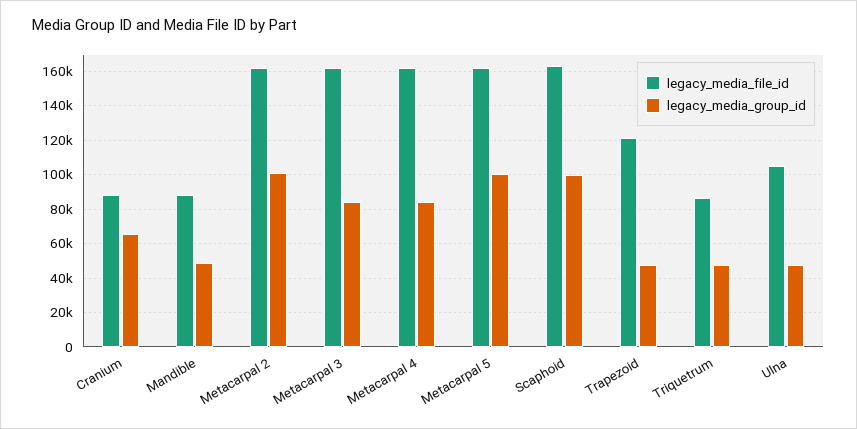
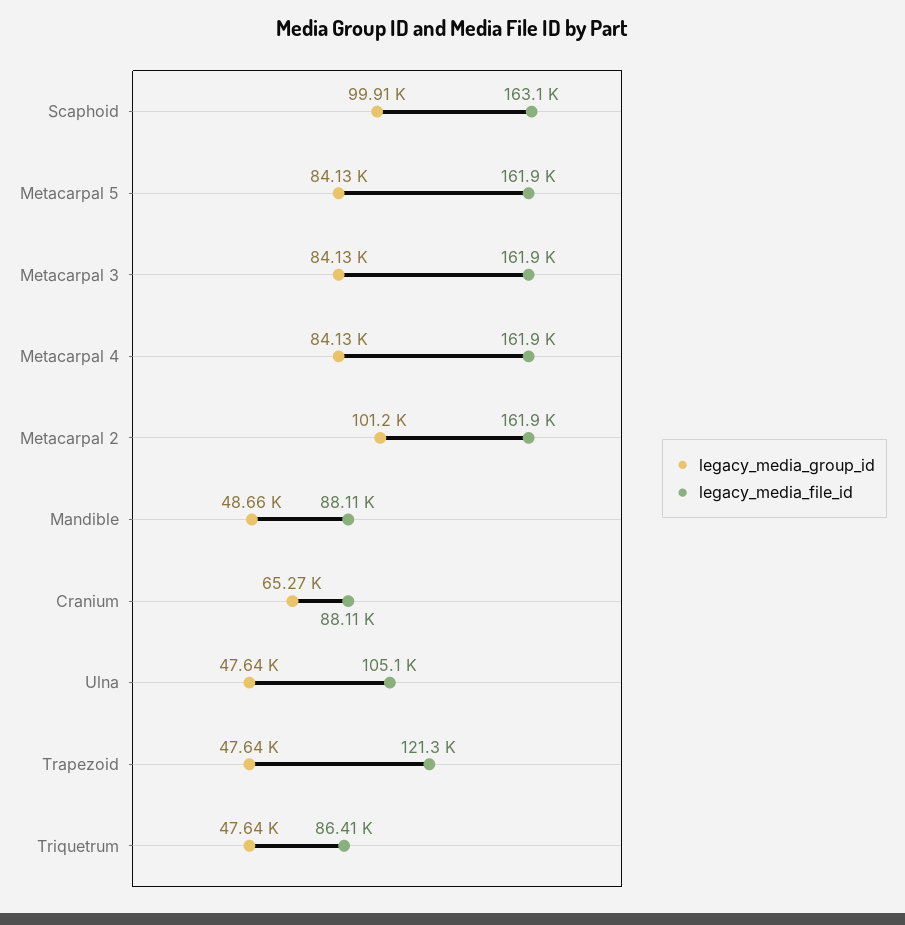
  {
    "legacy_media_file_id": {
      "Cranium": 88110,
      "Mandible": 88110,
      "Metacarpal 2": 161900,
      "Metacarpal 3": 161900,
      "Metacarpal 4": 161900,
      "Metacarpal 5": 161900,
      "Scaphoid": 163100,
      "Trapezoid": 121300,
      "Triquetrum": 86410,
      "Ulna": 105100
    },
    "legacy_media_group_id": {
      "Cranium": 65270,
      "Mandible": 48660,
      "Metacarpal 2": 101200,
      "Metacarpal 3": 84130,
      "Metacarpal 4": 84130,
-     "Metacarpal 5": 100000,
+     "Metacarpal 5": 84130,
      "Scaphoid": 99910,
      "Trapezoid": 47640,
      "Triquetrum": 47640,
      "Ulna": 47640
    }
  }

